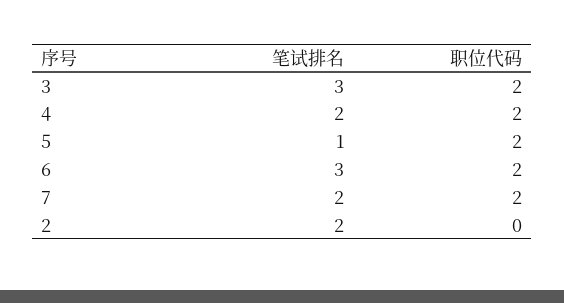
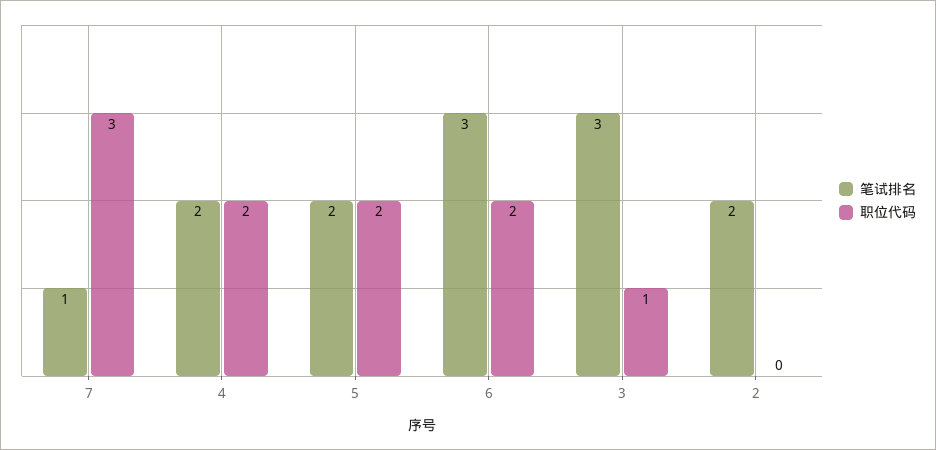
  {
    "笔试排名": {
      "3": 3,
      "4": 2,
-     "5": 1,
+     "5": 2,
      "6": 3,
-     "7": 2,
+     "7": 1,
      "2": 2
    },
    "职位代码": {
-     "3": 2,
+     "3": 1,
      "4": 2,
      "5": 2,
      "6": 2,
-     "7": 2,
+     "7": 3,
      "2": 0
    }
  }

